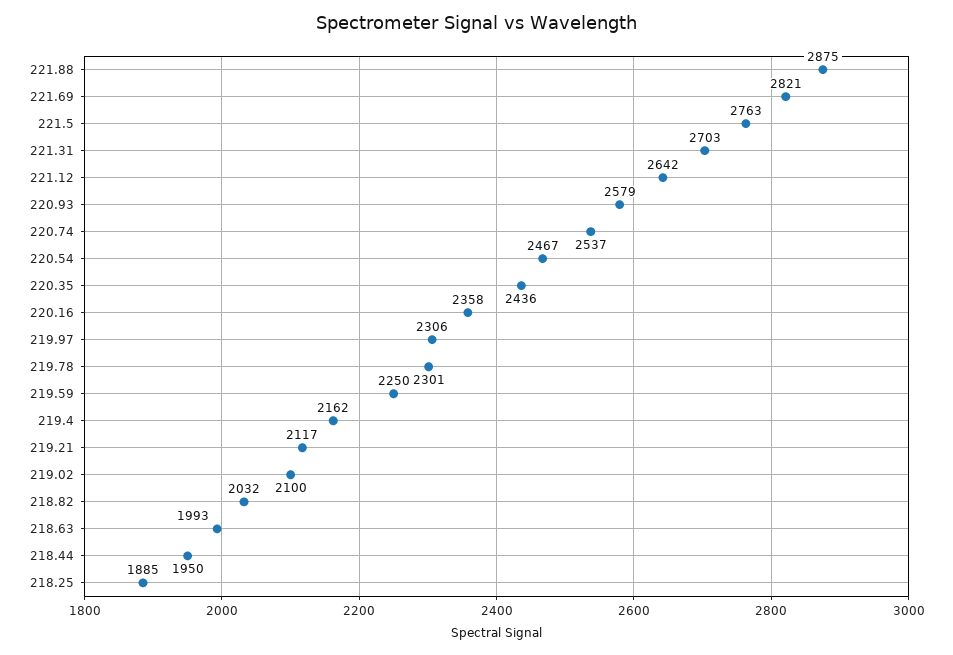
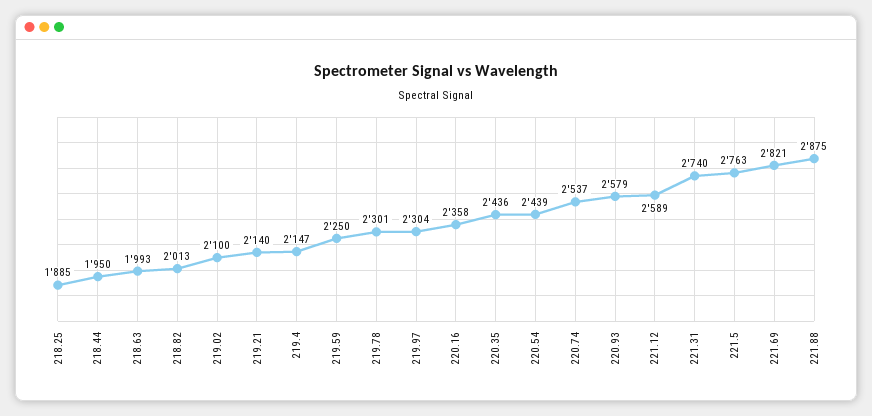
  {
    "221.88": 2875,
    "221.69": 2821,
    "221.5": 2763,
-   "221.31": 2703,
+   "221.31": 2740,
-   "221.12": 2642,
+   "221.12": 2589,
    "220.93": 2579,
    "220.74": 2537,
-   "220.54": 2467,
+   "220.54": 2439,
    "220.35": 2436,
    "220.16": 2358,
-   "219.97": 2306,
+   "219.97": 2304,
    "219.78": 2301,
    "219.59": 2250,
-   "219.4": 2162,
+   "219.4": 2147,
-   "219.21": 2117,
+   "219.21": 2140,
    "219.02": 2100,
-   "218.82": 2032,
+   "218.82": 2013,
    "218.63": 1993,
    "218.44": 1950,
    "218.25": 1885
  }

